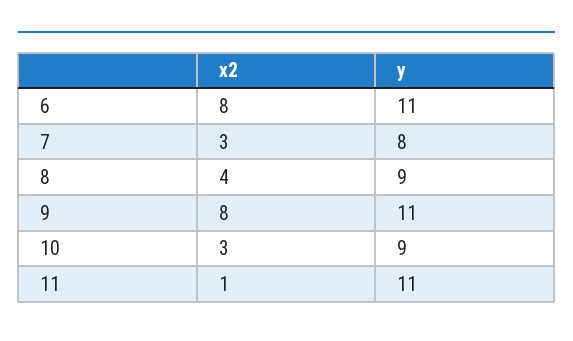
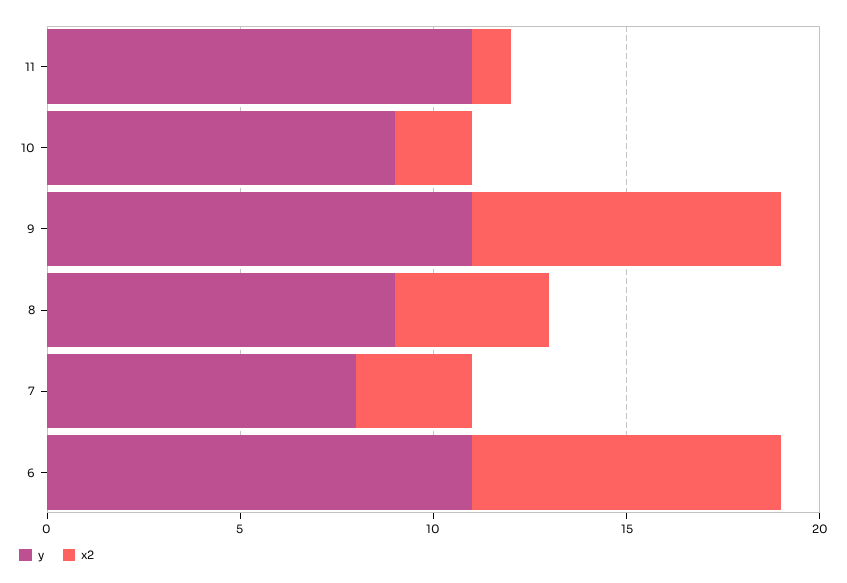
  {
    "x2": {
      "6": 8,
      "7": 3,
      "8": 4,
      "9": 8,
-     "10": 3,
+     "10": 2,
      "11": 1
    },
    "y": {
      "6": 11,
      "7": 8,
      "8": 9,
      "9": 11,
      "10": 9,
      "11": 11
    }
  }

